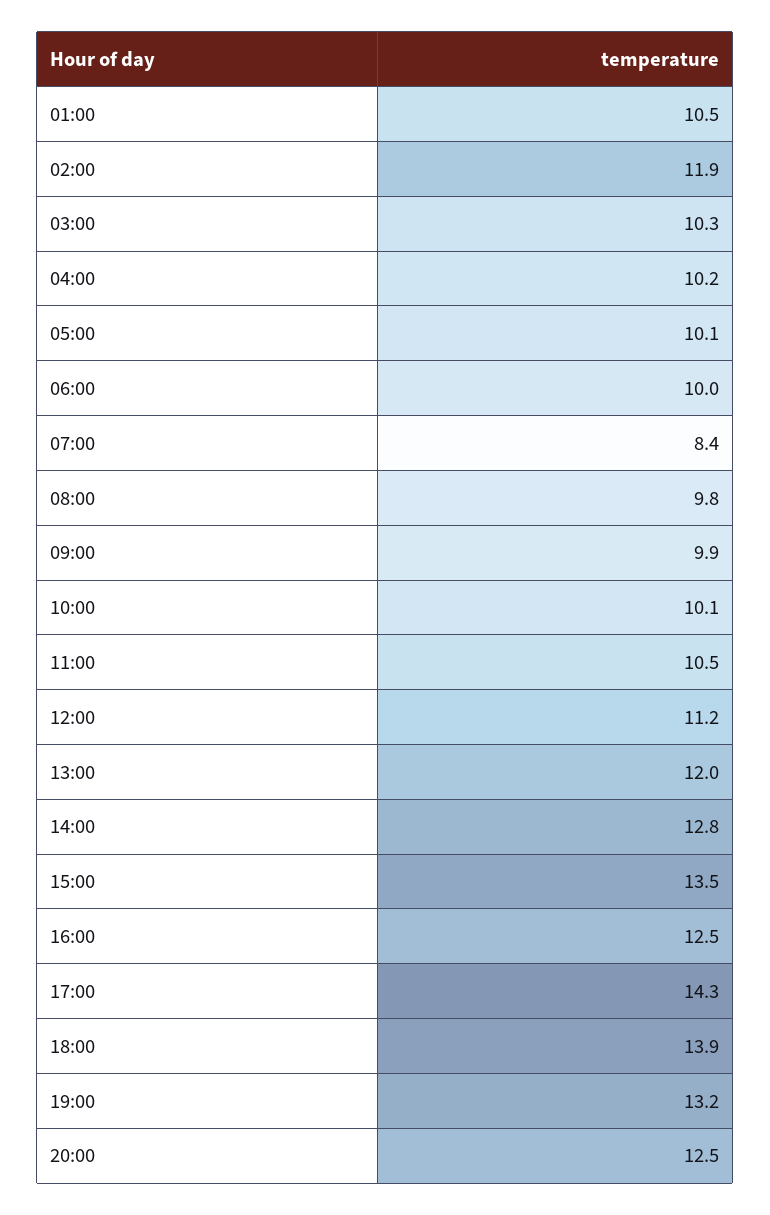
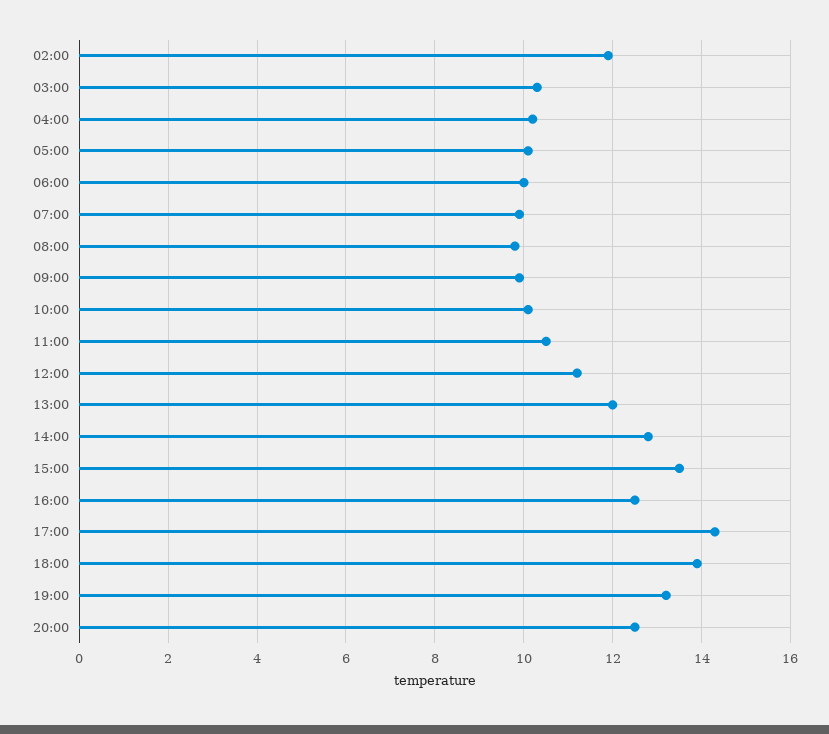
  {
-   "01:00": 10.5,
    "02:00": 11.9,
    "03:00": 10.3,
    "04:00": 10.2,
    "05:00": 10.1,
    "06:00": 10,
-   "07:00": 8.4,
+   "07:00": 10,
    "08:00": 9.8,
    "09:00": 9.9,
    "10:00": 10.1,
    "11:00": 10.5,
    "12:00": 11.2,
    "13:00": 12,
    "14:00": 12.8,
    "15:00": 13.5,
    "16:00": 12.5,
    "17:00": 14.3,
    "18:00": 13.9,
    "19:00": 13.2,
    "20:00": 12.5
  }

